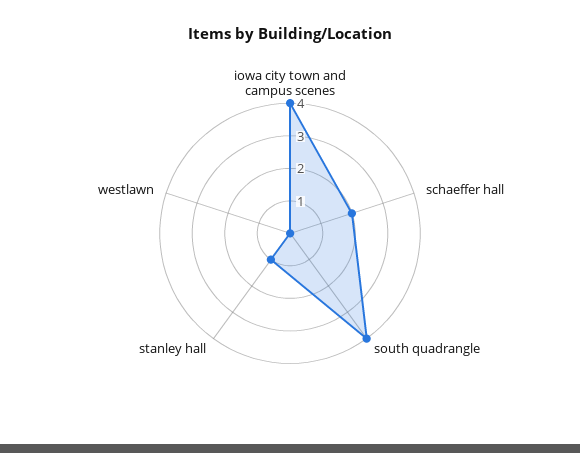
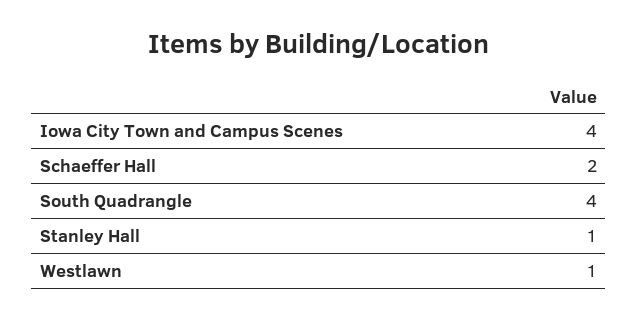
  {
    "iowa city town and campus scenes": 4,
    "schaeffer hall": 2,
    "south quadrangle": 4,
    "stanley hall": 1,
-   "westlawn": 0
+   "westlawn": 1
  }

